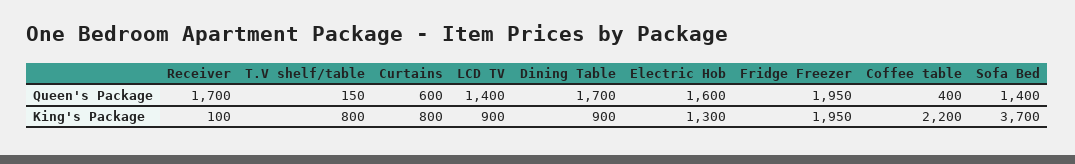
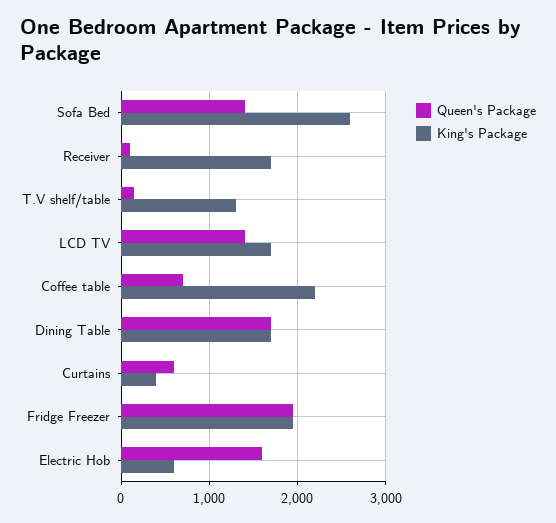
  {
    "Queen's Package": {
-     "Receiver": 1700,
+     "Receiver": 100,
      "T.V shelf/table": 150,
      "Curtains": 600,
      "LCD TV": 1400,
      "Dining Table": 1700,
      "Electric Hob": 1600,
      "Fridge Freezer": 1950,
-     "Coffee table": 400,
+     "Coffee table": 700,
      "Sofa Bed": 1400
    },
    "King's Package": {
-     "Receiver": 100,
+     "Receiver": 1700,
-     "T.V shelf/table": 800,
+     "T.V shelf/table": 1300,
-     "Curtains": 800,
+     "Curtains": 400,
-     "LCD TV": 900,
+     "LCD TV": 1700,
-     "Dining Table": 900,
+     "Dining Table": 1700,
-     "Electric Hob": 1300,
+     "Electric Hob": 600,
      "Fridge Freezer": 1950,
      "Coffee table": 2200,
-     "Sofa Bed": 3700
+     "Sofa Bed": 2600
    }
  }

